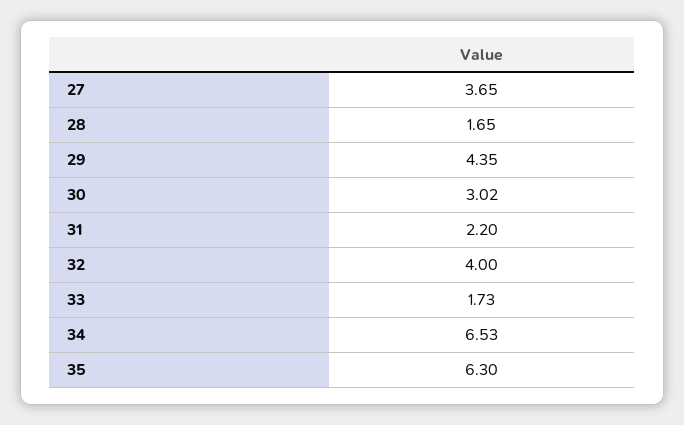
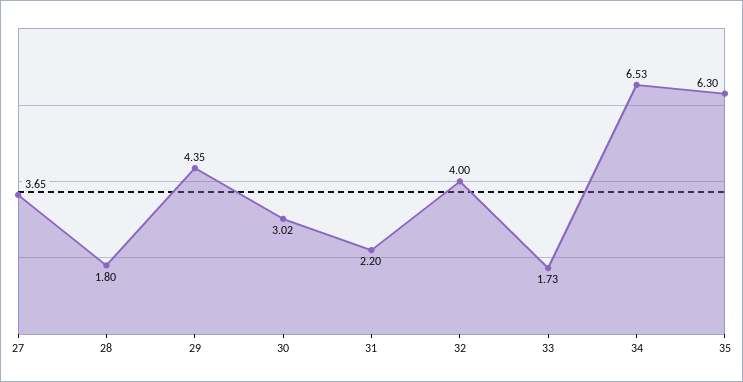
  {
    "27": 3.65,
-   "28": 1.65,
+   "28": 1.8,
    "29": 4.35,
    "30": 3.02,
    "31": 2.2,
    "32": 4,
    "33": 1.73,
    "34": 6.53,
    "35": 6.3
  }

